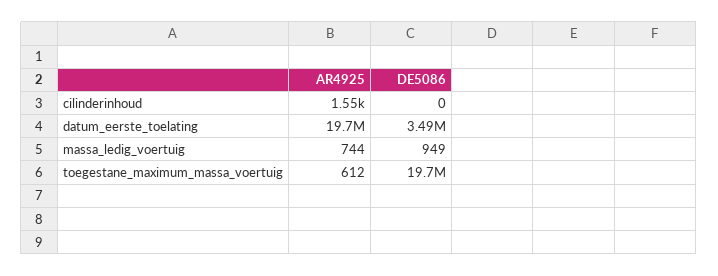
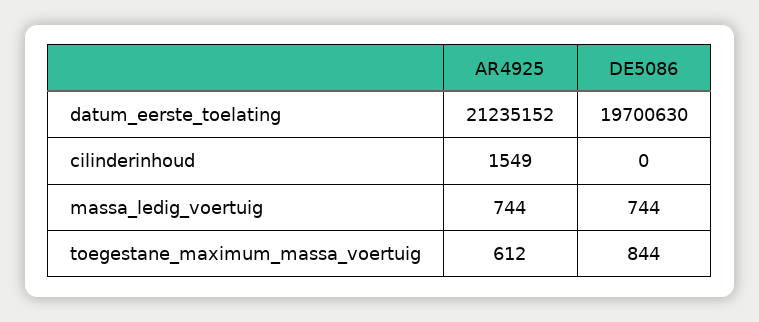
  {
    "AR4925": {
      "cilinderinhoud": 1549,
-     "datum_eerste_toelating": 19700000,
+     "datum_eerste_toelating": 21235152,
      "massa_ledig_voertuig": 744,
      "toegestane_maximum_massa_voertuig": 612
    },
    "DE5086": {
      "cilinderinhoud": 0,
-     "datum_eerste_toelating": 3490000,
+     "datum_eerste_toelating": 19700630,
-     "massa_ledig_voertuig": 949,
+     "massa_ledig_voertuig": 744,
-     "toegestane_maximum_massa_voertuig": 19700000
+     "toegestane_maximum_massa_voertuig": 844
    }
  }

